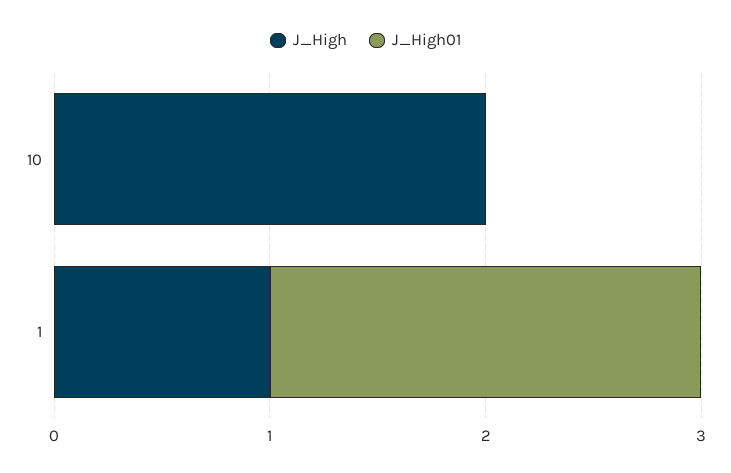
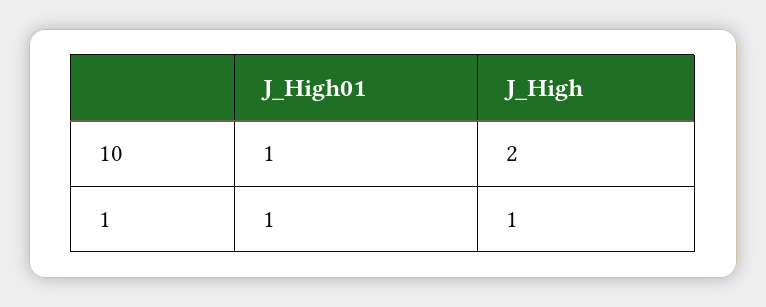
  {
    "J_High": {
      "10": 2,
      "1": 1
    },
    "J_High01": {
-     "10": 0,
+     "10": 1,
-     "1": 2
+     "1": 1
    }
  }

